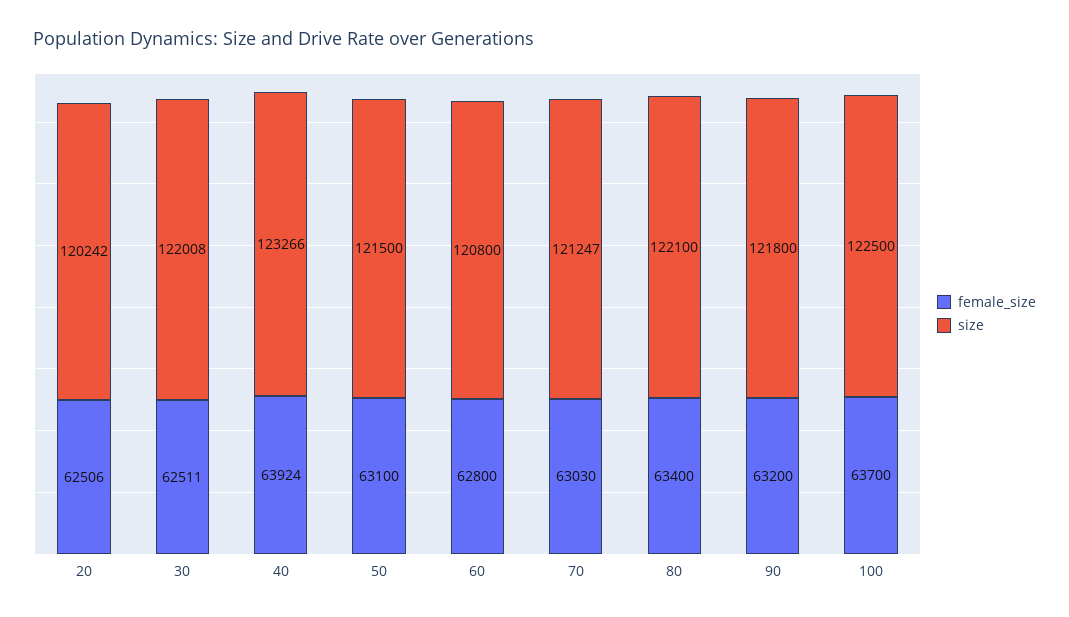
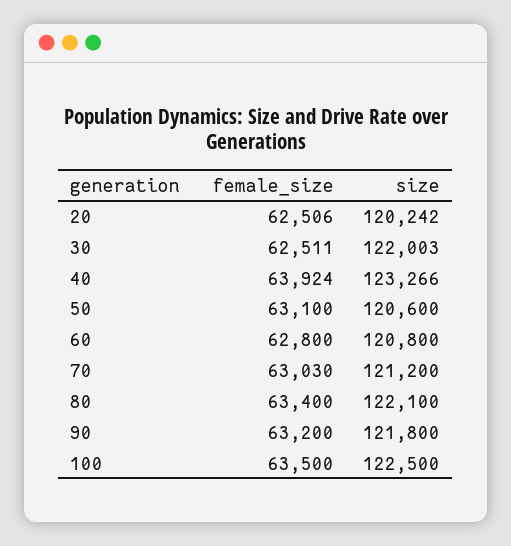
  {
    "female_size": {
      "20": 62506,
      "30": 62511,
      "40": 63924,
      "50": 63100,
      "60": 62800,
      "70": 63030,
      "80": 63400,
      "90": 63200,
-     "100": 63700
+     "100": 63500
    },
    "size": {
      "20": 120242,
-     "30": 122008,
+     "30": 122003,
      "40": 123266,
-     "50": 121500,
+     "50": 120600,
      "60": 120800,
-     "70": 121247,
+     "70": 121200,
      "80": 122100,
      "90": 121800,
      "100": 122500
    }
  }

